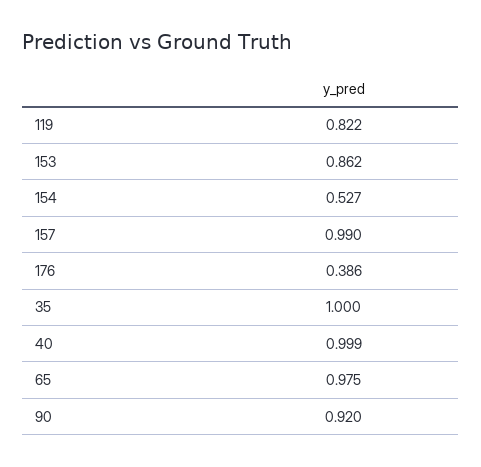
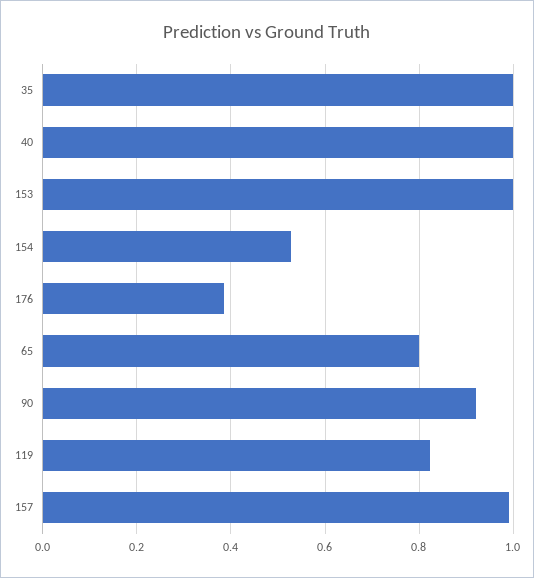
  {
    "119": 0.822,
-   "153": 0.862,
+   "153": 1,
    "154": 0.527,
    "157": 0.99,
    "176": 0.386,
    "35": 1,
    "40": 0.999,
-   "65": 0.975,
+   "65": 0.8,
    "90": 0.92
  }

